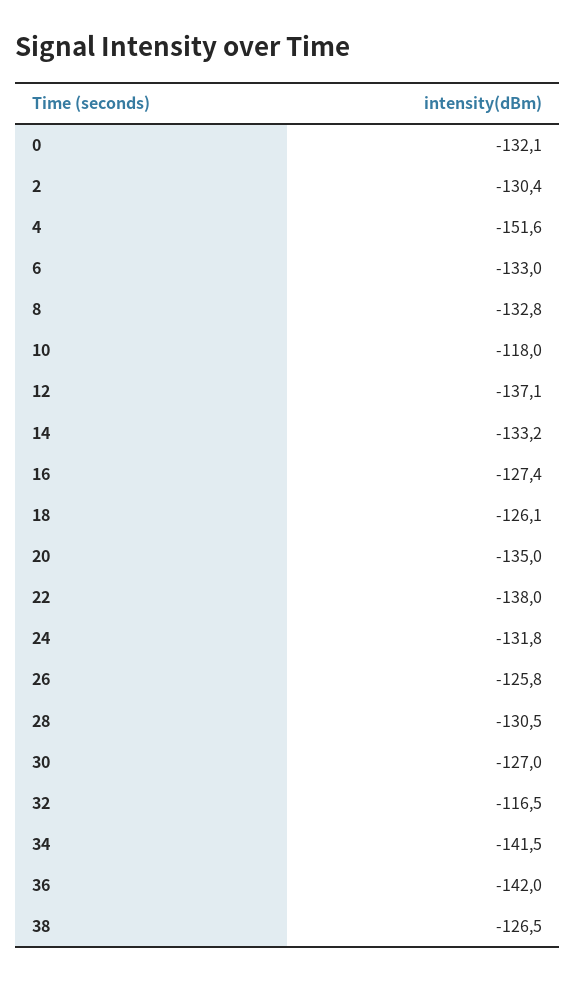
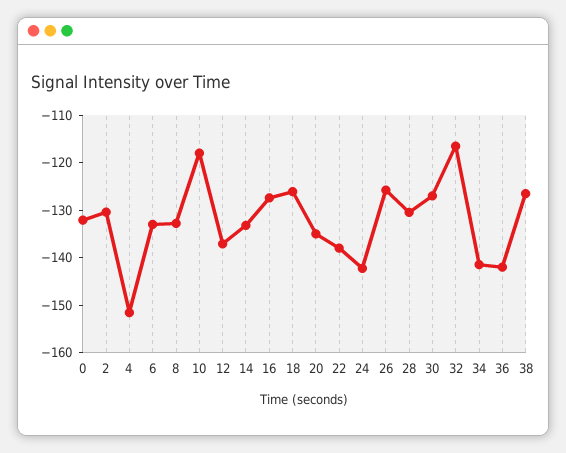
  {
    "0": -132.1,
    "2": -130.4,
    "4": -151.6,
    "6": -133,
    "8": -132.8,
    "10": -118,
    "12": -137.1,
    "14": -133.2,
    "16": -127.4,
    "18": -126.1,
    "20": -135,
    "22": -138,
-   "24": -131.8,
+   "24": -142,
    "26": -125.8,
    "28": -130.5,
    "30": -127,
    "32": -116.5,
    "34": -141.5,
    "36": -142,
    "38": -126.5
  }

